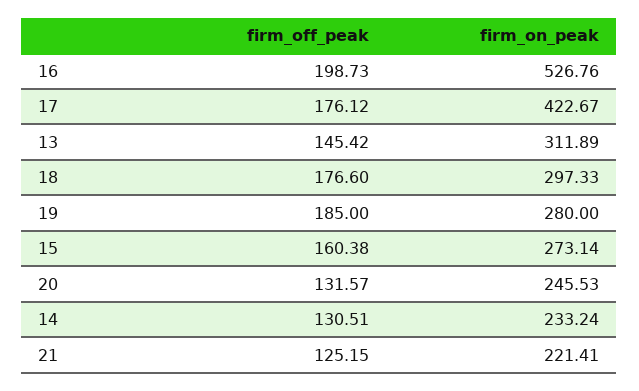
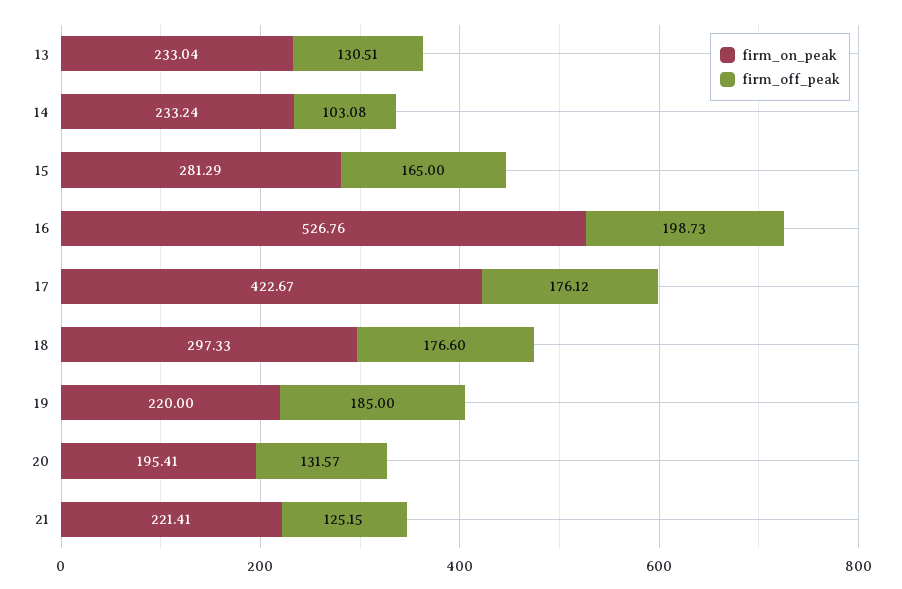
  {
    "firm_off_peak": {
      "16": 198.73,
      "17": 176.12,
-     "13": 145.42,
+     "13": 130.51,
      "18": 176.6,
      "19": 185,
-     "15": 160.38,
+     "15": 165,
      "20": 131.57,
-     "14": 130.51,
+     "14": 103.08,
      "21": 125.15
    },
    "firm_on_peak": {
      "16": 526.76,
      "17": 422.67,
-     "13": 311.89,
+     "13": 233.04,
      "18": 297.33,
-     "19": 280,
+     "19": 220,
-     "15": 273.14,
+     "15": 281.29,
-     "20": 245.53,
+     "20": 195.41,
      "14": 233.24,
      "21": 221.41
    }
  }

